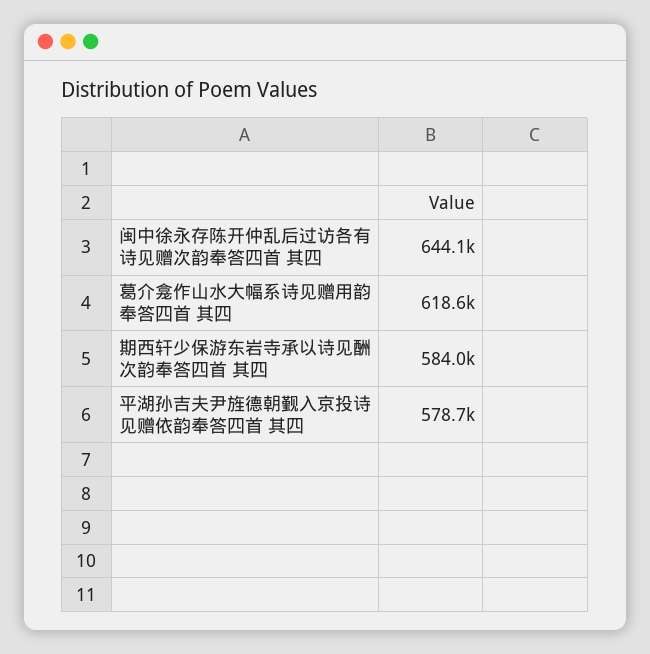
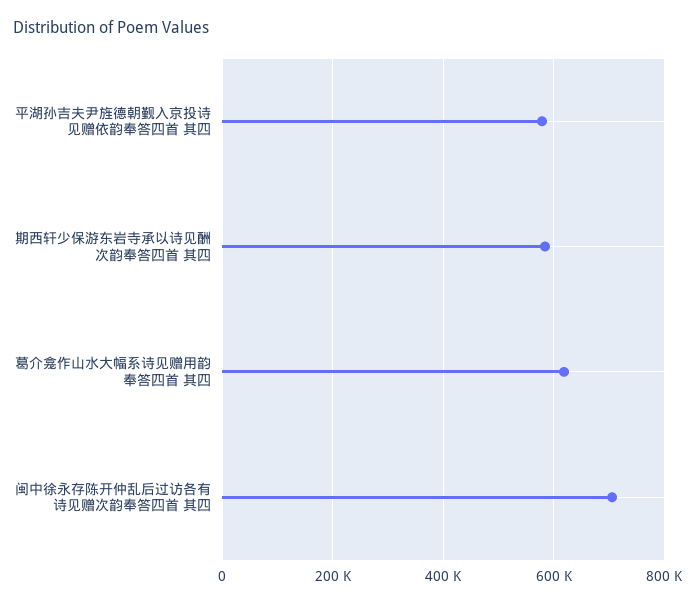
  {
-   "闽中徐永存陈开仲乱后过访各有诗见赠次韵奉答四首 其四": 644100,
+   "闽中徐永存陈开仲乱后过访各有诗见赠次韵奉答四首 其四": 700000,
    "葛介龛作山水大幅系诗见赠用韵奉答四首 其四": 618600,
    "期西轩少保游东岩寺承以诗见酬次韵奉答四首 其四": 584000,
    "平湖孙吉夫尹旌德朝觐入京投诗见赠依韵奉答四首 其四": 578700
  }

